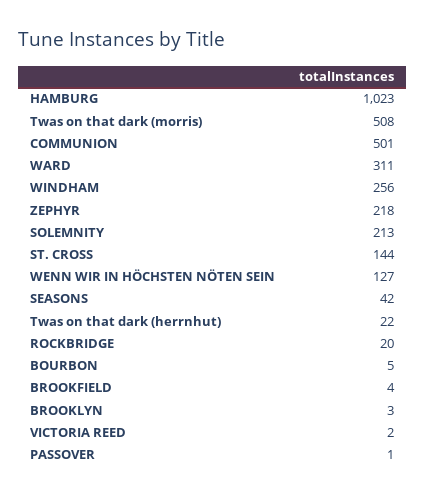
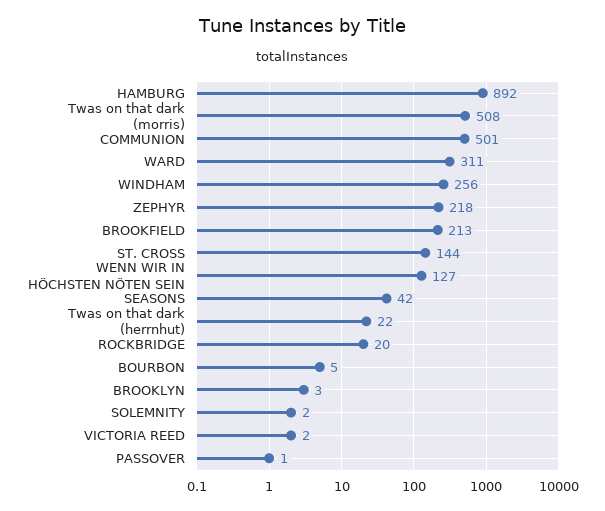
  {
-   "HAMBURG": 1023,
+   "HAMBURG": 892,
    "Twas on that dark (morris)": 508,
    "COMMUNION": 501,
    "WARD": 311,
    "WINDHAM": 256,
    "ZEPHYR": 218,
-   "SOLEMNITY": 213,
+   "SOLEMNITY": 2,
    "ST. CROSS": 144,
    "WENN WIR IN HÖCHSTEN NÖTEN SEIN": 127,
    "SEASONS": 42,
    "Twas on that dark (herrnhut)": 22,
    "ROCKBRIDGE": 20,
    "BOURBON": 5,
-   "BROOKFIELD": 4,
+   "BROOKFIELD": 213,
    "BROOKLYN": 3,
    "VICTORIA REED": 2,
    "PASSOVER": 1
  }

